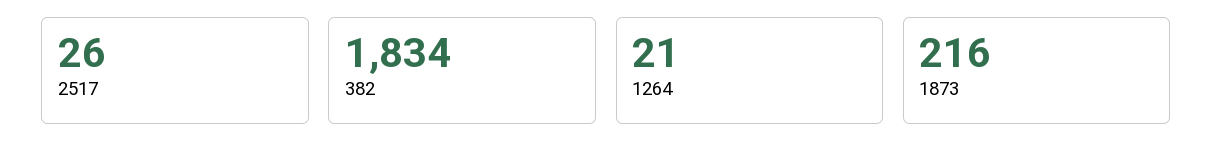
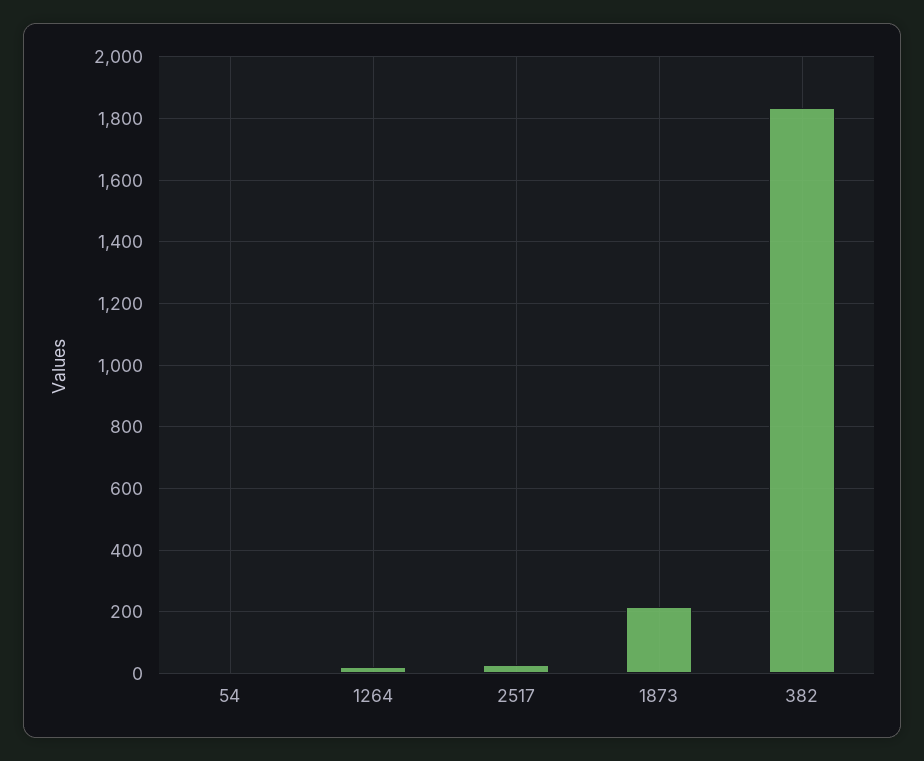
  {
    "2517": 26,
    "382": 1834,
    "1264": 21,
-   "1873": 216
+   "1873": 216,
+   "54": 0
  }

